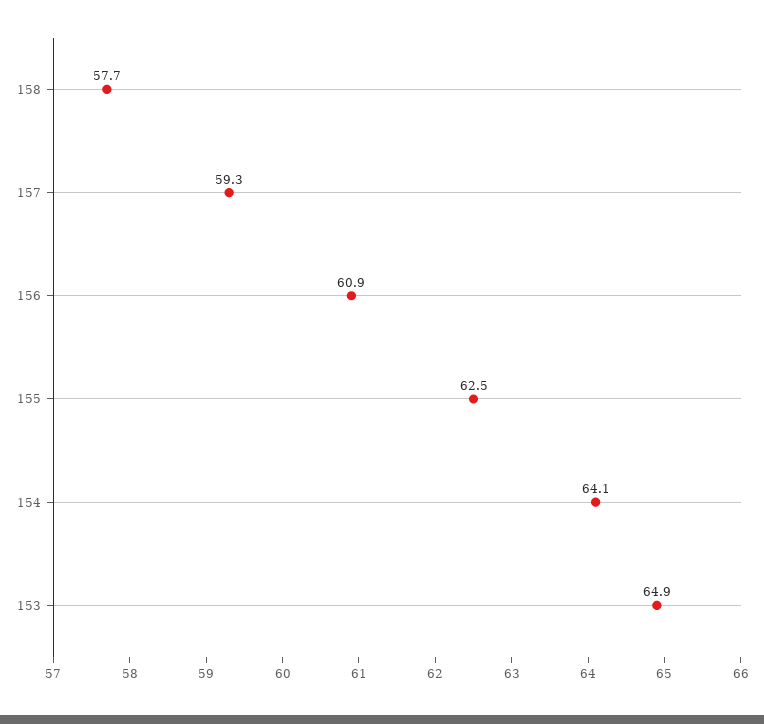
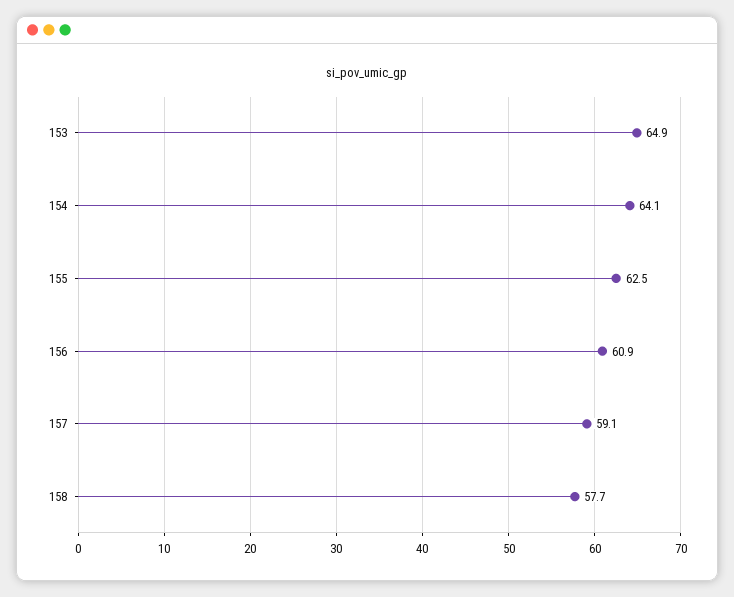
  {
    "158": 57.7,
-   "157": 59.3,
+   "157": 59.1,
    "156": 60.9,
    "155": 62.5,
    "154": 64.1,
    "153": 64.9
  }

